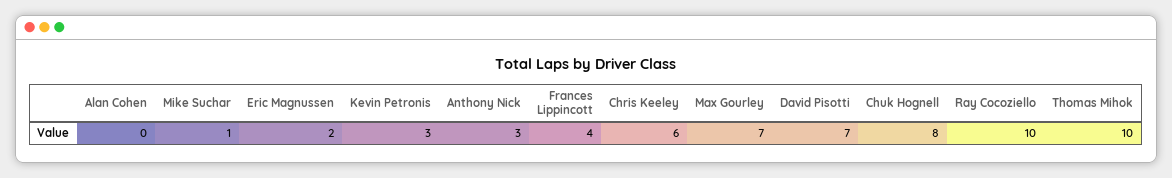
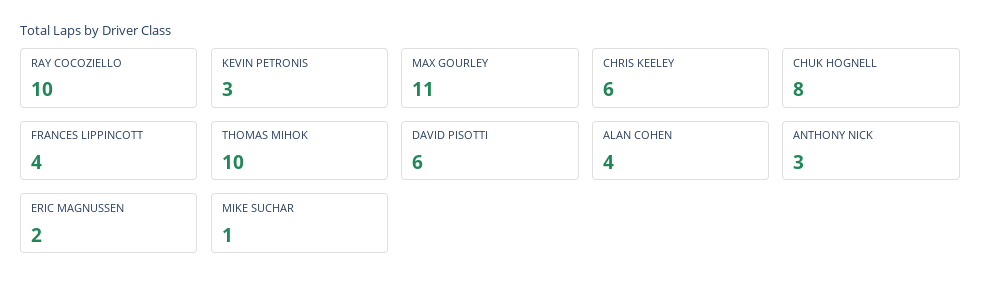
  {
-   "Alan Cohen": 0,
+   "Alan Cohen": 4,
    "Mike Suchar": 1,
    "Eric Magnussen": 2,
    "Kevin Petronis": 3,
    "Anthony Nick": 3,
    "Frances Lippincott": 4,
    "Chris Keeley": 6,
-   "Max Gourley": 7,
+   "Max Gourley": 11,
-   "David Pisotti": 7,
+   "David Pisotti": 6,
    "Chuk Hognell": 8,
    "Ray Cocoziello": 10,
    "Thomas Mihok": 10
  }

